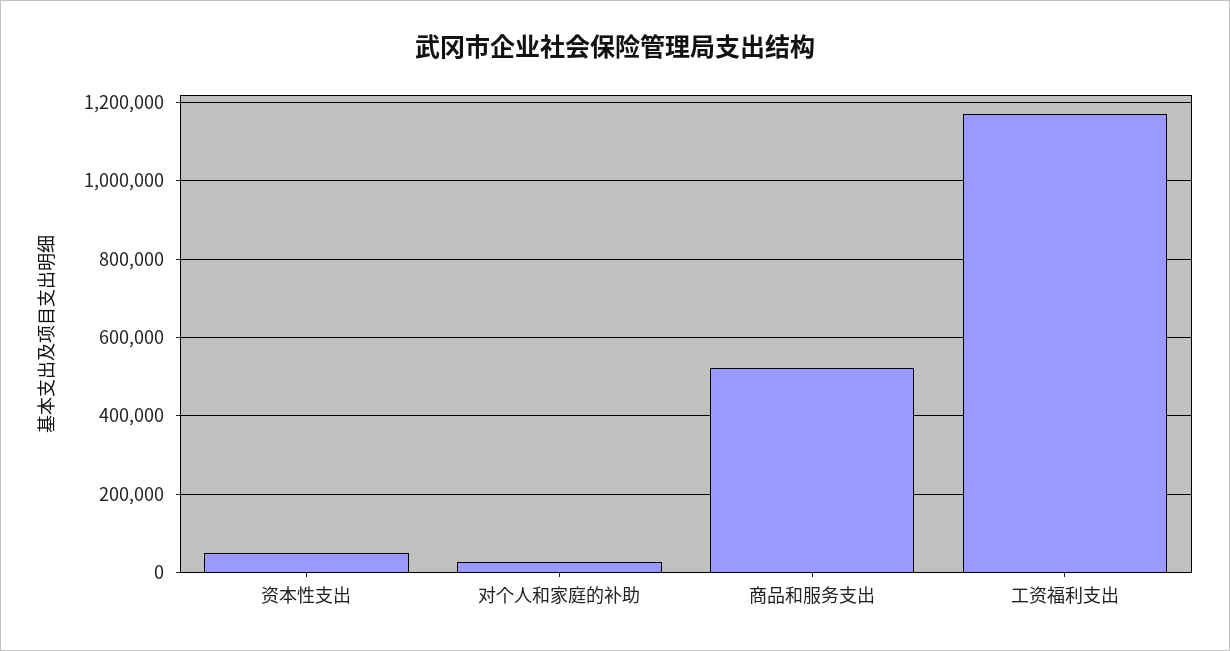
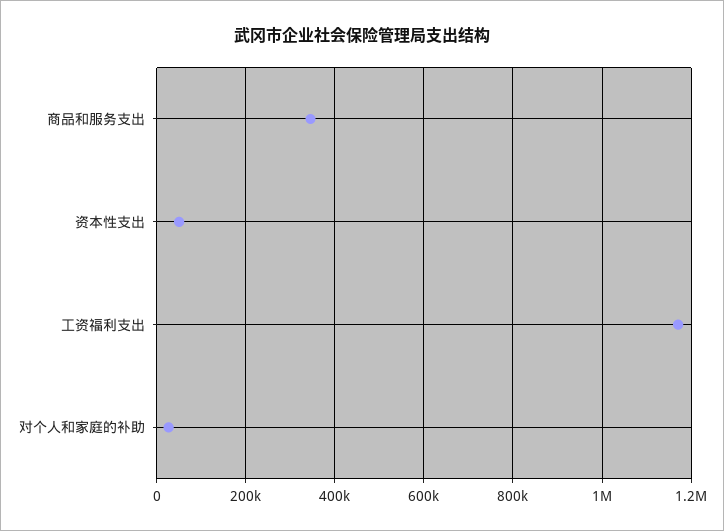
  {
    "资本性支出": 60000,
    "对个人和家庭的补助": 20000,
-   "商品和服务支出": 520000,
+   "商品和服务支出": 340000,
    "工资福利支出": 1180000
  }

